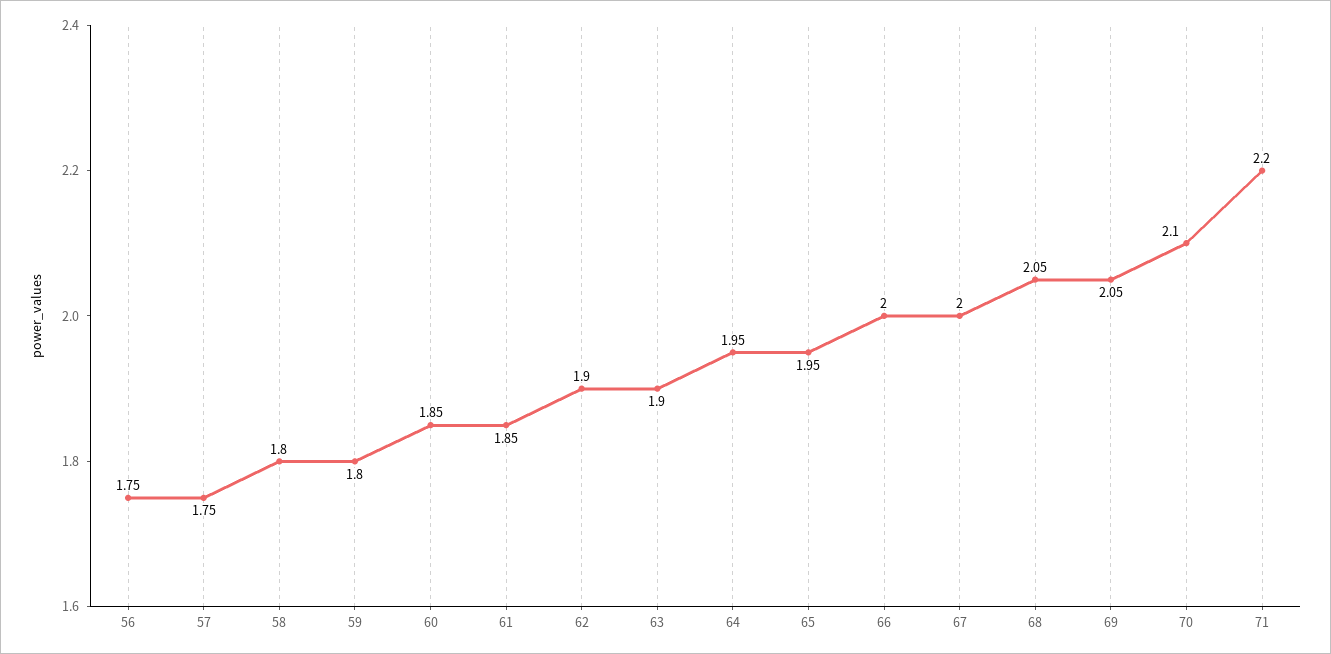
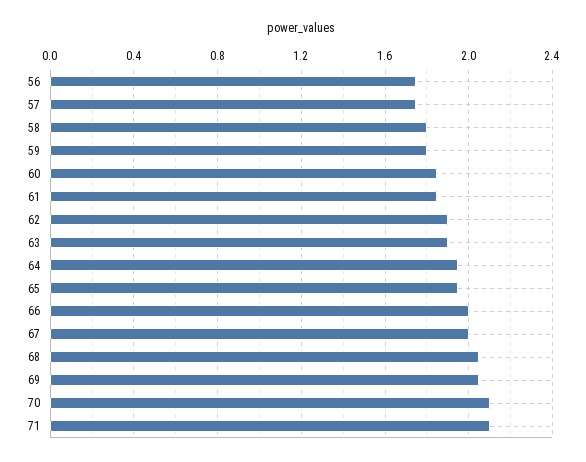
  {
    "56": 1.75,
    "57": 1.75,
    "58": 1.8,
    "59": 1.8,
    "60": 1.85,
    "61": 1.85,
    "62": 1.9,
    "63": 1.9,
    "64": 1.95,
    "65": 1.95,
    "66": 2,
    "67": 2,
    "68": 2.05,
    "69": 2.05,
    "70": 2.1,
-   "71": 2.2
+   "71": 2.1
  }

